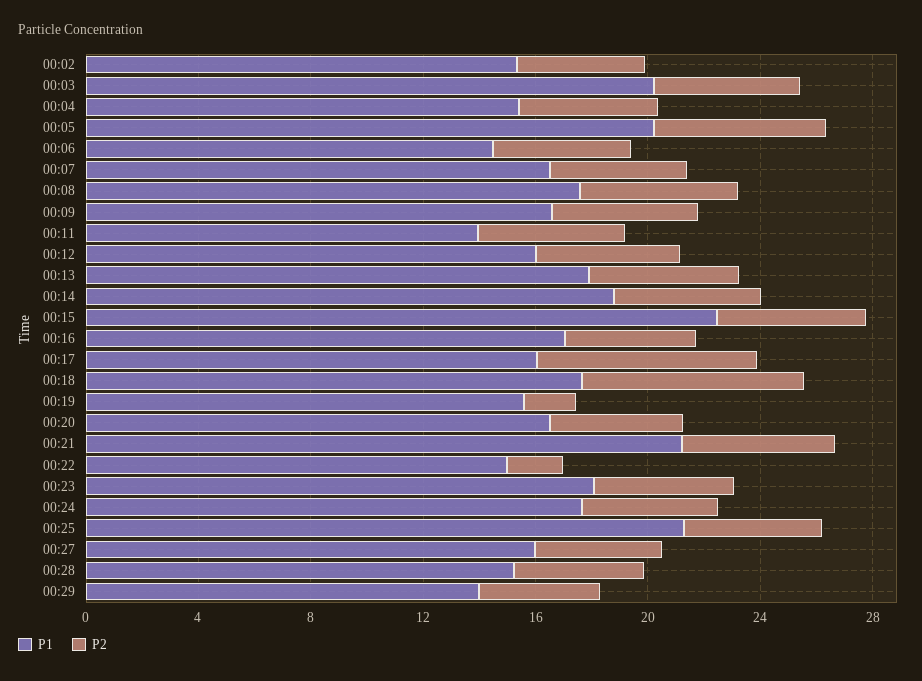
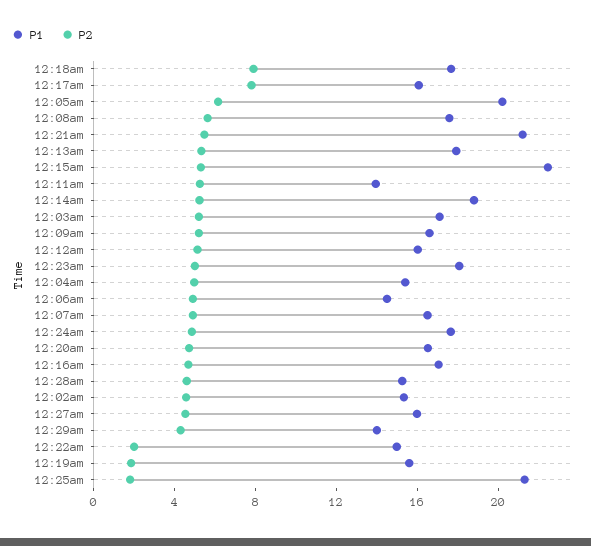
  {
    "P1": {
      "00:02": 15,
-     "00:03": 20,
+     "00:03": 17,
      "00:04": 15,
      "00:05": 20,
      "00:06": 15,
      "00:07": 17,
      "00:08": 18,
      "00:09": 17,
      "00:11": 14,
      "00:12": 16,
      "00:13": 18,
      "00:14": 19,
      "00:15": 22,
      "00:16": 17,
      "00:17": 16,
      "00:18": 18,
      "00:19": 16,
      "00:20": 17,
      "00:21": 21,
      "00:22": 15,
      "00:23": 18,
      "00:24": 18,
      "00:25": 21,
      "00:27": 16,
      "00:28": 15,
      "00:29": 14
    },
    "P2": {
      "00:02": 5,
      "00:03": 5,
      "00:04": 5,
      "00:05": 6,
      "00:06": 5,
      "00:07": 5,
      "00:08": 6,
      "00:09": 5,
      "00:11": 5,
      "00:12": 5,
      "00:13": 5,
      "00:14": 5,
      "00:15": 5,
      "00:16": 5,
      "00:17": 8,
      "00:18": 8,
      "00:19": 2,
      "00:20": 5,
      "00:21": 5,
      "00:22": 2,
      "00:23": 5,
      "00:24": 5,
-     "00:25": 5,
+     "00:25": 2,
      "00:27": 5,
      "00:28": 5,
      "00:29": 4
    }
  }

